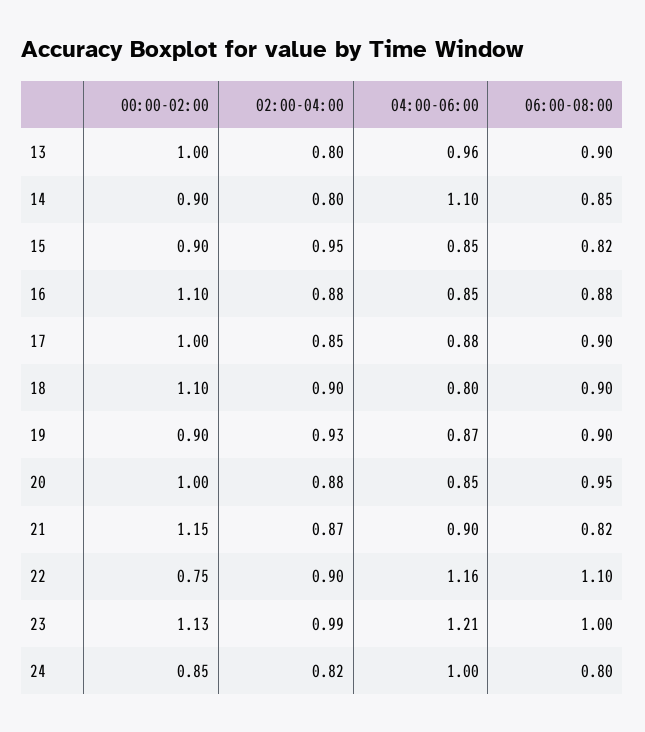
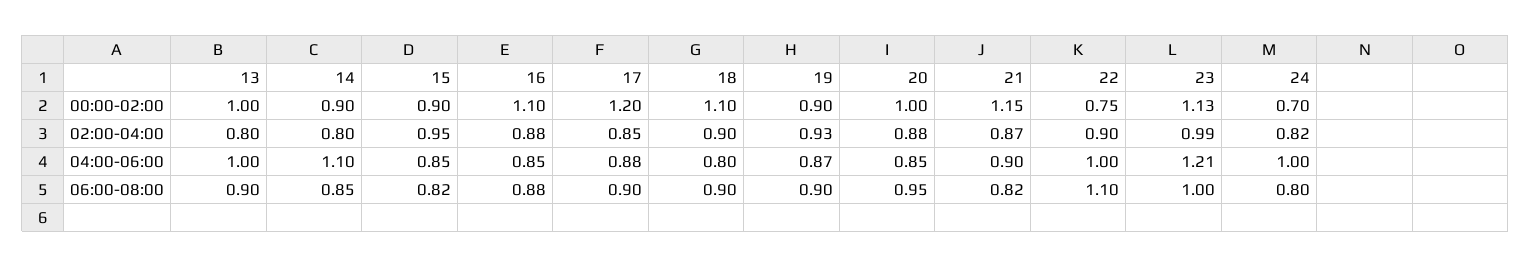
  {
    "00:00-02:00": {
      "13": 1,
      "14": 0.9,
      "15": 0.9,
      "16": 1.1,
-     "17": 1,
+     "17": 1.2,
      "18": 1.1,
      "19": 0.9,
      "20": 1,
      "21": 1.15,
      "22": 0.75,
      "23": 1.13,
-     "24": 0.85
+     "24": 0.7
    },
    "02:00-04:00": {
      "13": 0.8,
      "14": 0.8,
      "15": 0.95,
      "16": 0.88,
      "17": 0.85,
      "18": 0.9,
      "19": 0.93,
      "20": 0.88,
      "21": 0.87,
      "22": 0.9,
      "23": 0.99,
      "24": 0.82
    },
    "04:00-06:00": {
-     "13": 0.96,
+     "13": 1,
      "14": 1.1,
      "15": 0.85,
      "16": 0.85,
      "17": 0.88,
      "18": 0.8,
      "19": 0.87,
      "20": 0.85,
      "21": 0.9,
-     "22": 1.16,
+     "22": 1,
      "23": 1.21,
      "24": 1
    },
    "06:00-08:00": {
      "13": 0.9,
      "14": 0.85,
      "15": 0.82,
      "16": 0.88,
      "17": 0.9,
      "18": 0.9,
      "19": 0.9,
      "20": 0.95,
      "21": 0.82,
      "22": 1.1,
      "23": 1,
      "24": 0.8
    }
  }

